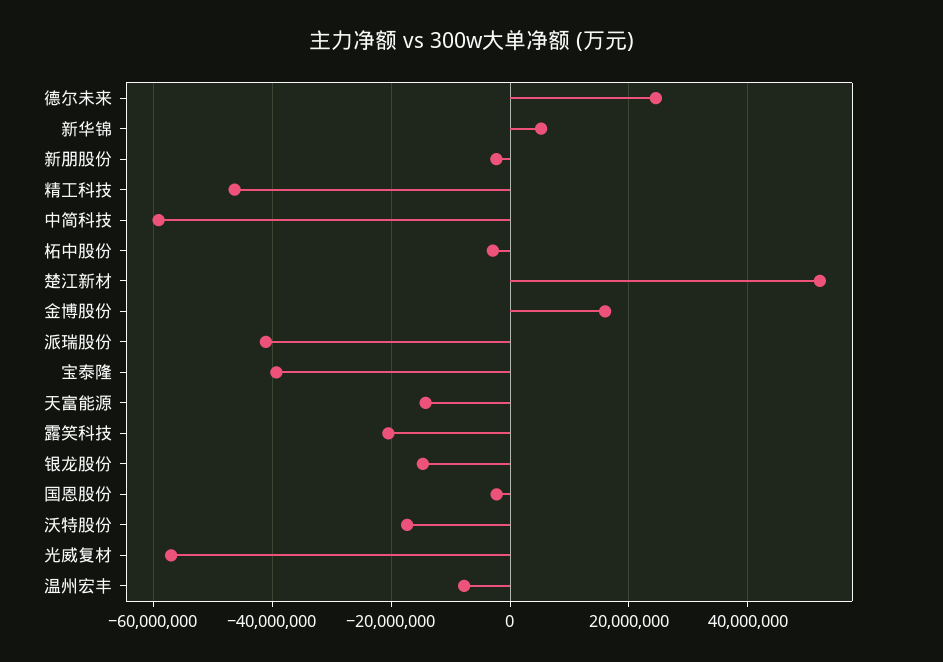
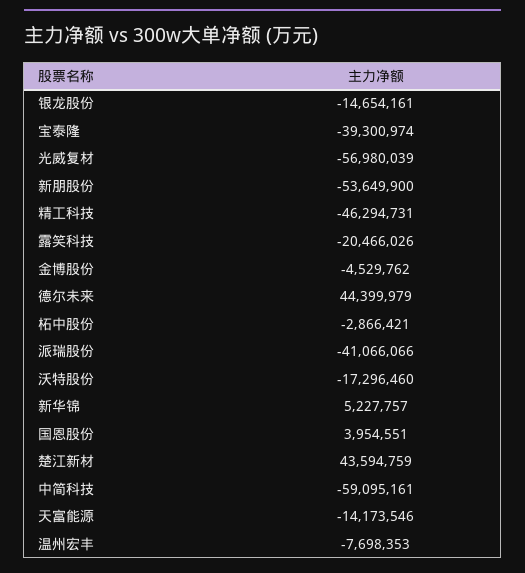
  {
-   "德尔未来": 24000000,
+   "德尔未来": 44399979,
    "新华锦": 5227757,
-   "新朋股份": -2000000,
+   "新朋股份": -53649900,
    "精工科技": -46294731,
    "中简科技": -59095161,
    "柘中股份": -2866421,
-   "楚江新材": 52000000,
+   "楚江新材": 43594759,
-   "金博股份": 16000000,
+   "金博股份": -4529762,
    "派瑞股份": -41066066,
    "宝泰隆": -39300974,
    "天富能源": -14173546,
    "露笑科技": -20466026,
    "银龙股份": -14654161,
-   "国恩股份": -2000000,
+   "国恩股份": 3954551,
    "沃特股份": -17296460,
    "光威复材": -56980039,
    "温州宏丰": -7698353
  }

